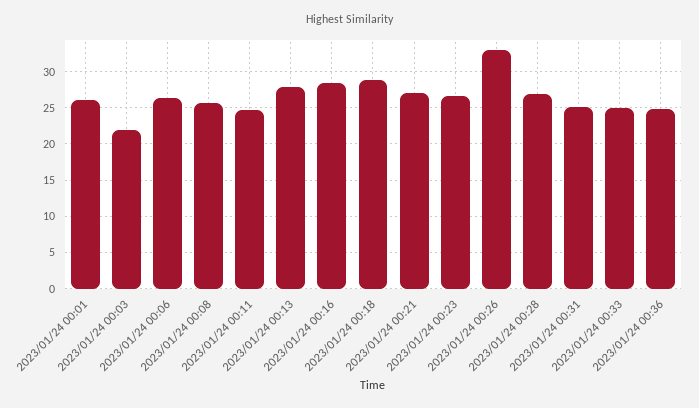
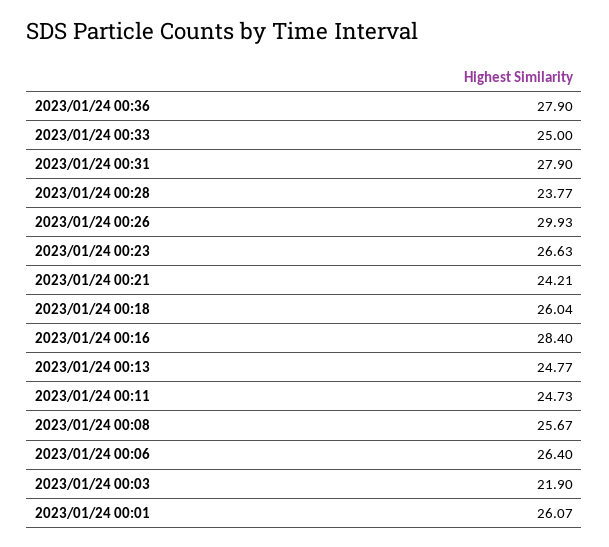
  {
    "2023/01/24 00:01": 26.07,
    "2023/01/24 00:03": 21.9,
    "2023/01/24 00:06": 26.4,
    "2023/01/24 00:08": 25.67,
    "2023/01/24 00:11": 24.73,
-   "2023/01/24 00:13": 28,
+   "2023/01/24 00:13": 24.77,
    "2023/01/24 00:16": 28.4,
-   "2023/01/24 00:18": 29,
+   "2023/01/24 00:18": 26.04,
-   "2023/01/24 00:21": 27,
+   "2023/01/24 00:21": 24.21,
    "2023/01/24 00:23": 26.63,
-   "2023/01/24 00:26": 33,
+   "2023/01/24 00:26": 29.93,
-   "2023/01/24 00:28": 27,
+   "2023/01/24 00:28": 23.77,
-   "2023/01/24 00:31": 25,
+   "2023/01/24 00:31": 27.9,
    "2023/01/24 00:33": 25,
-   "2023/01/24 00:36": 25
+   "2023/01/24 00:36": 27.9
  }

